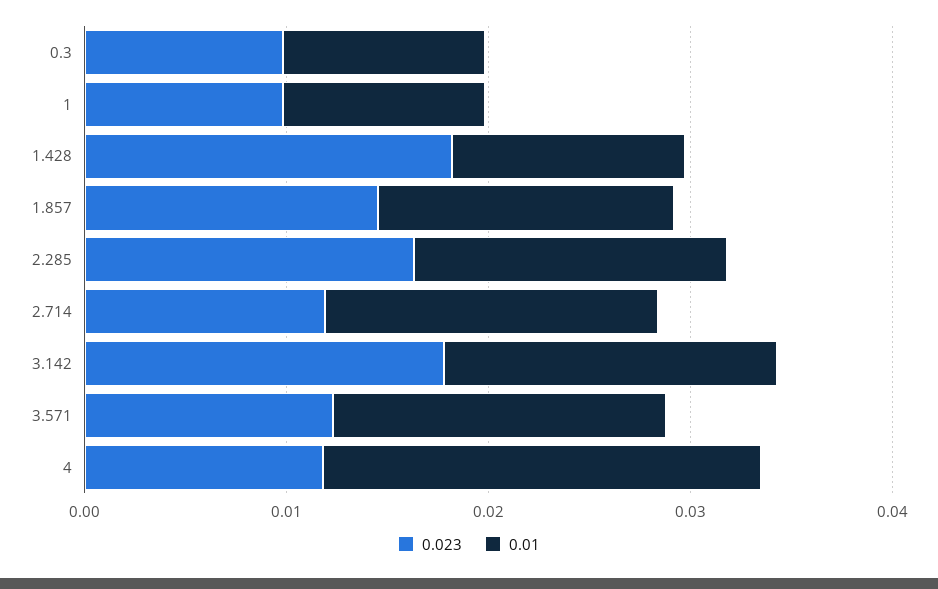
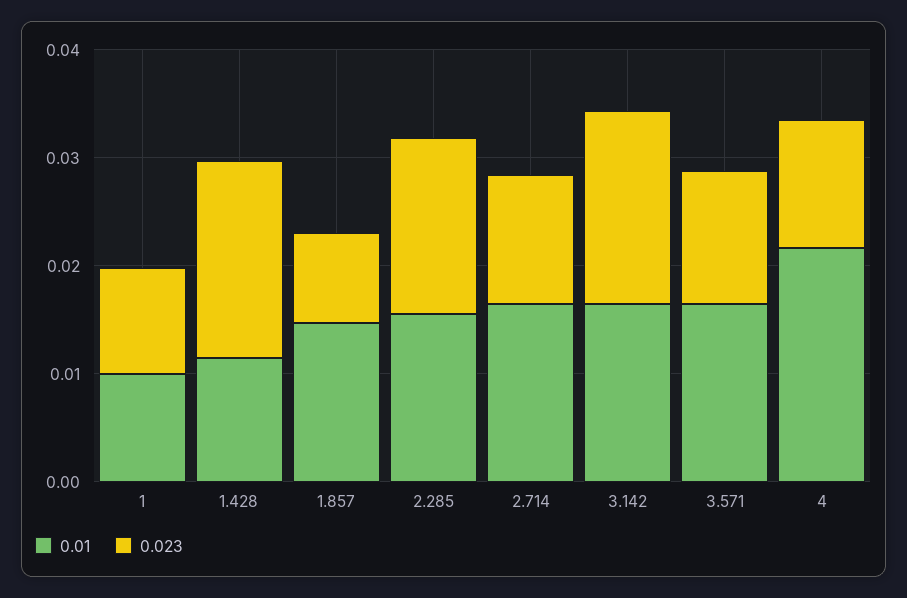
  {
    "0.023": {
-     "0.3": 0.01,
      "1": 0.01,
      "1.428": 0.018,
-     "1.857": 0.014,
+     "1.857": 0.008,
      "2.285": 0.016,
      "2.714": 0.012,
      "3.142": 0.018,
      "3.571": 0.012,
      "4": 0.012
    },
    "0.01": {
-     "0.3": 0.01,
      "1": 0.01,
      "1.428": 0.012,
      "1.857": 0.014,
      "2.285": 0.016,
      "2.714": 0.016,
      "3.142": 0.016,
      "3.571": 0.016,
      "4": 0.022
    }
  }

